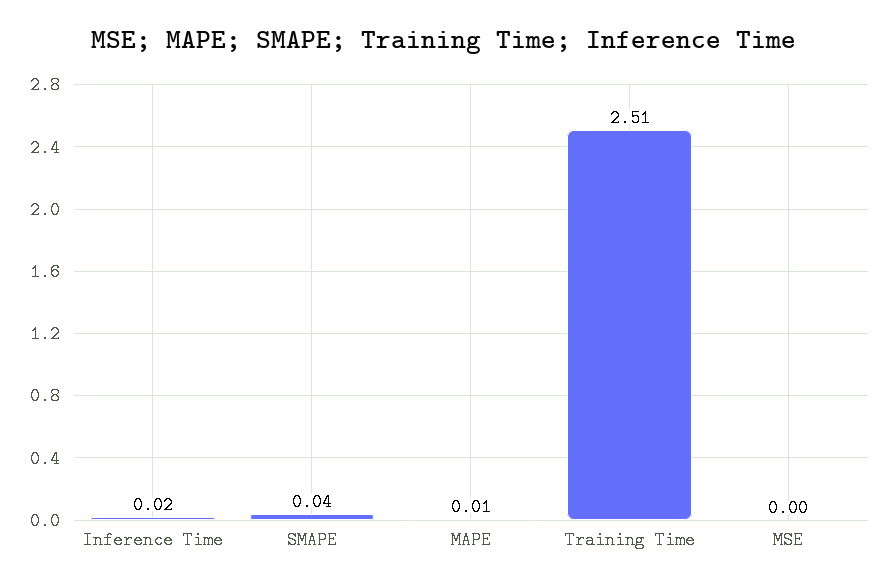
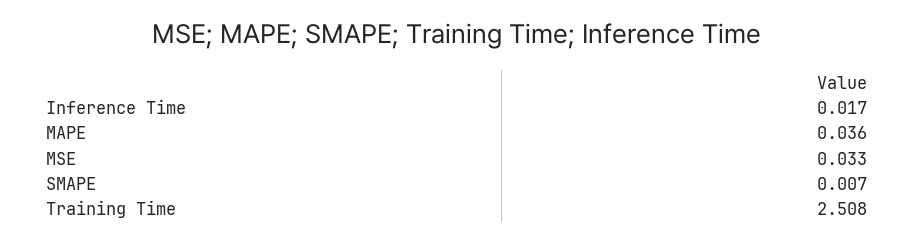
  {
    "Inference Time": 0.017,
-   "SMAPE": 0.04,
+   "SMAPE": 0.007,
-   "MAPE": 0.01,
+   "MAPE": 0.036,
    "Training Time": 2.508,
-   "MSE": 0
+   "MSE": 0.033
  }

